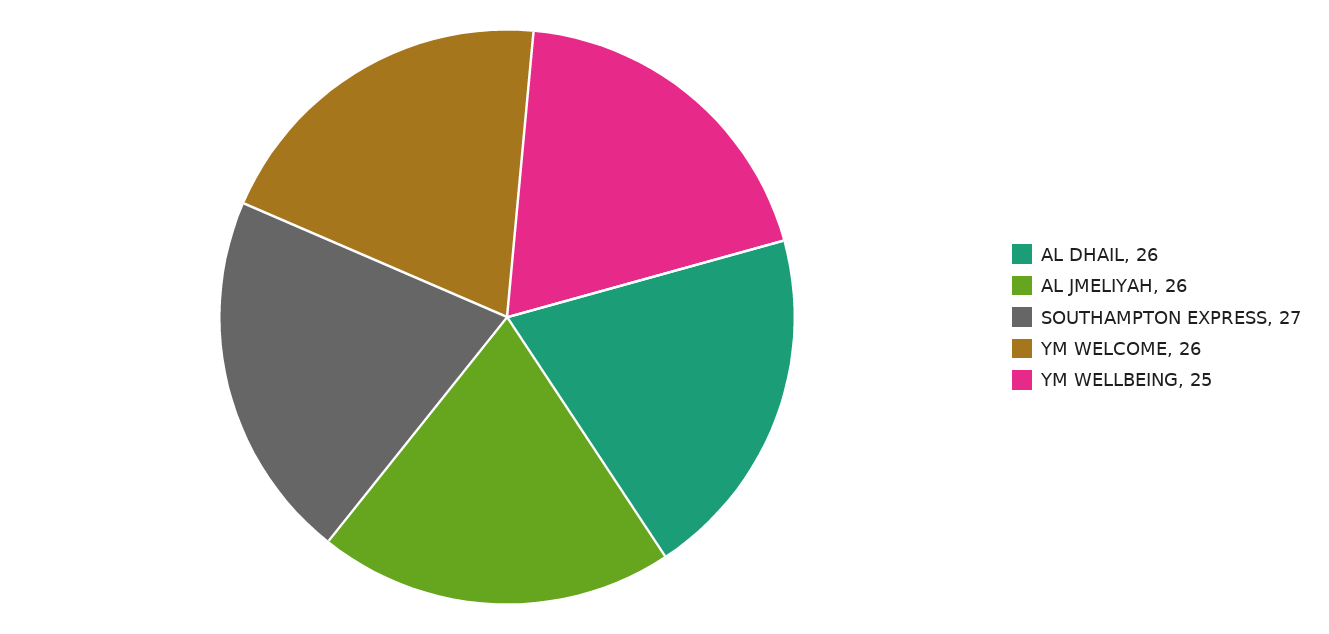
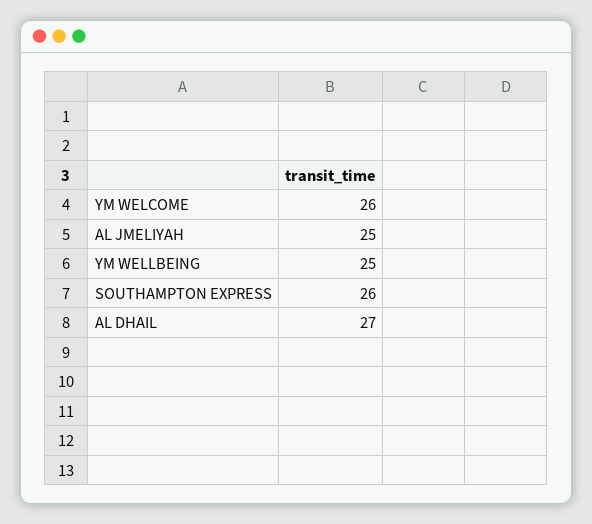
  {
-   "AL DHAIL": 26,
+   "AL DHAIL": 27,
-   "AL JMELIYAH": 26,
+   "AL JMELIYAH": 25,
-   "SOUTHAMPTON EXPRESS": 27,
+   "SOUTHAMPTON EXPRESS": 26,
    "YM WELCOME": 26,
    "YM WELLBEING": 25
  }

